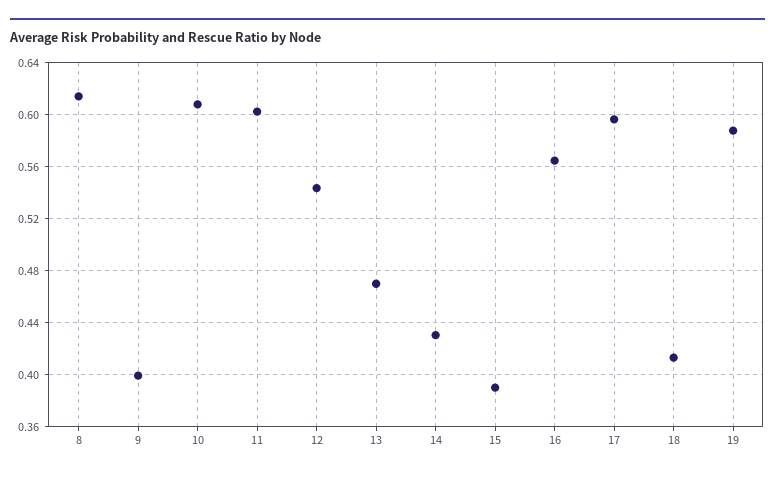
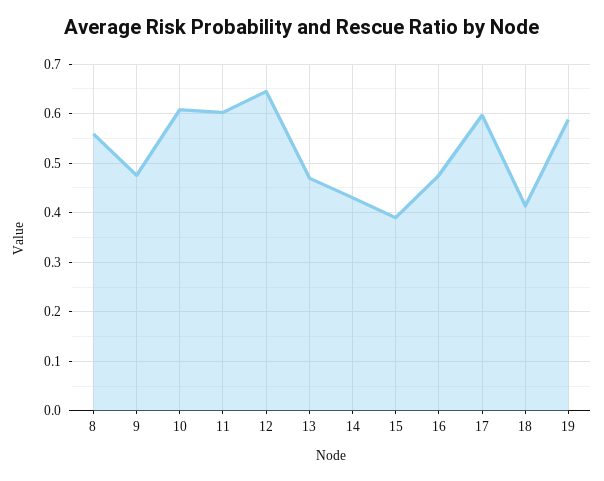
  {
-   "8": 0.615,
+   "8": 0.56,
-   "9": 0.4,
+   "9": 0.48,
    "10": 0.61,
    "11": 0.605,
-   "12": 0.545,
+   "12": 0.64,
    "13": 0.47,
    "14": 0.43,
    "15": 0.39,
-   "16": 0.565,
+   "16": 0.48,
    "17": 0.595,
    "18": 0.415,
    "19": 0.59
  }

